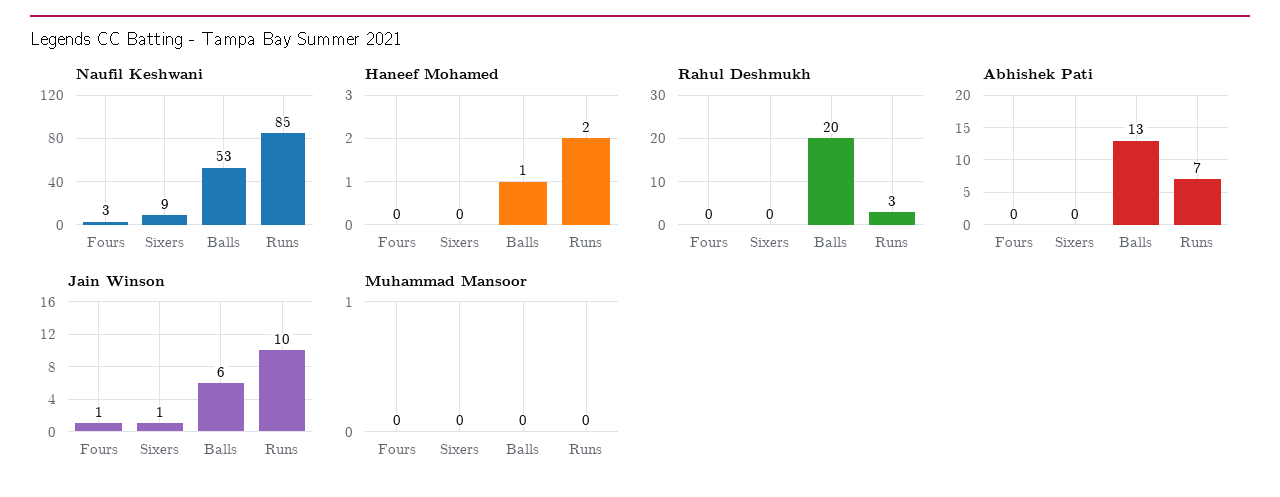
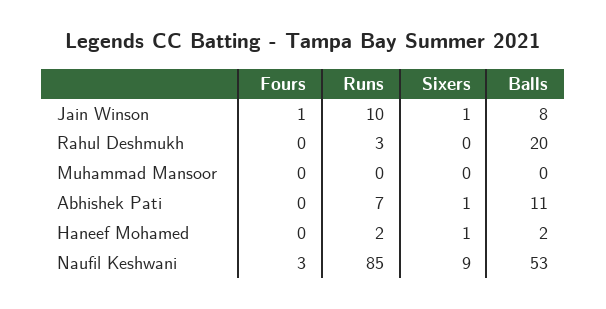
  {
    "Naufil Keshwani": {
      "Fours": 3,
      "Sixers": 9,
      "Balls": 53,
      "Runs": 85
    },
    "Haneef Mohamed": {
      "Fours": 0,
-     "Sixers": 0,
+     "Sixers": 1,
-     "Balls": 1,
+     "Balls": 2,
      "Runs": 2
    },
    "Rahul Deshmukh": {
      "Fours": 0,
      "Sixers": 0,
      "Balls": 20,
      "Runs": 3
    },
    "Abhishek Pati": {
      "Fours": 0,
-     "Sixers": 0,
+     "Sixers": 1,
-     "Balls": 13,
+     "Balls": 11,
      "Runs": 7
    },
    "Jain Winson": {
      "Fours": 1,
      "Sixers": 1,
-     "Balls": 6,
+     "Balls": 8,
      "Runs": 10
    },
    "Muhammad Mansoor": {
      "Fours": 0,
      "Sixers": 0,
      "Balls": 0,
      "Runs": 0
    }
  }

